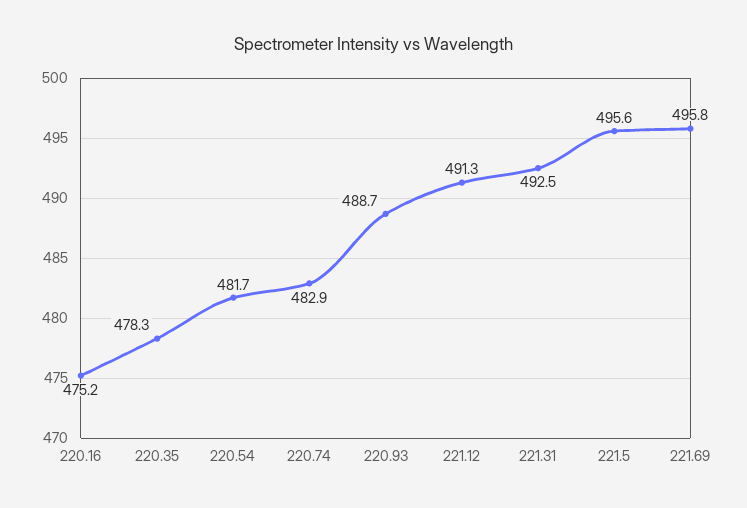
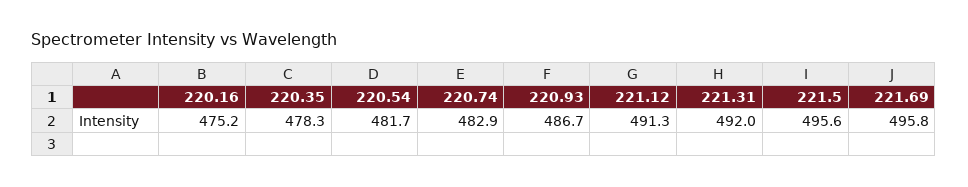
  {
    "220.16": 475.2,
    "220.35": 478.3,
    "220.54": 481.7,
    "220.74": 482.9,
-   "220.93": 488.7,
+   "220.93": 486.7,
    "221.12": 491.3,
-   "221.31": 492.5,
+   "221.31": 492,
    "221.5": 495.6,
    "221.69": 495.8
  }

